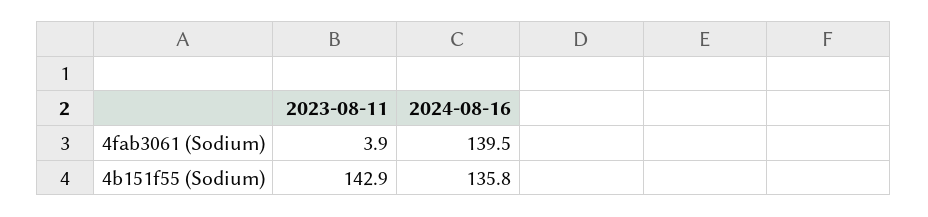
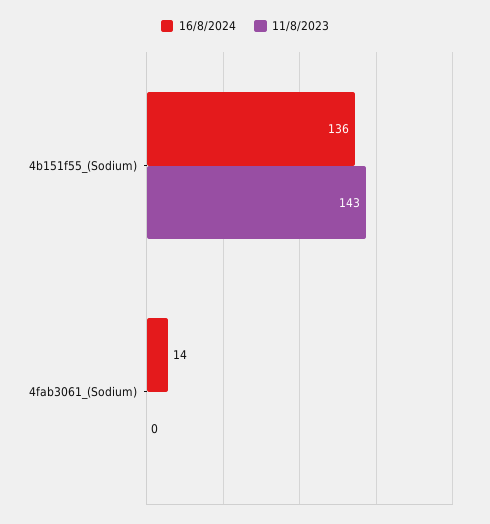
  {
    "2023-08-11": {
-     "4fab3061 (Sodium)": 3.9,
+     "4fab3061 (Sodium)": 0,
      "4b151f55 (Sodium)": 142.9
    },
    "2024-08-16": {
-     "4fab3061 (Sodium)": 139.5,
+     "4fab3061 (Sodium)": 14,
      "4b151f55 (Sodium)": 135.8
    }
  }

